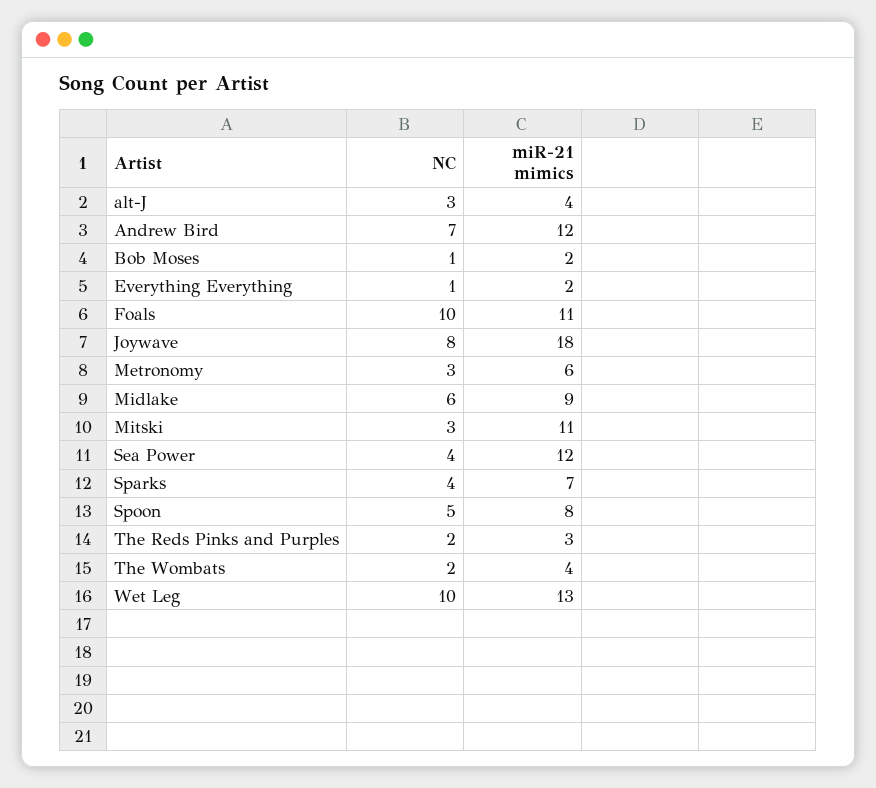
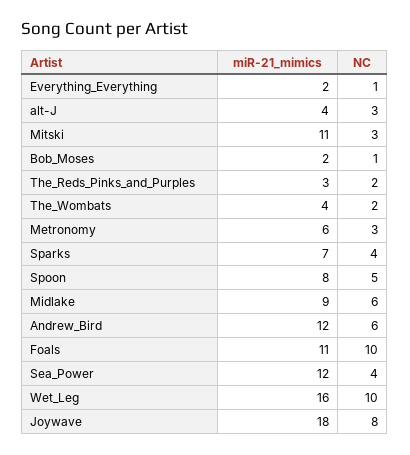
  {
    "NC": {
      "alt-J": 3,
-     "Andrew Bird": 7,
+     "Andrew Bird": 6,
      "Bob Moses": 1,
      "Everything Everything": 1,
      "Foals": 10,
      "Joywave": 8,
      "Metronomy": 3,
      "Midlake": 6,
      "Mitski": 3,
      "Sea Power": 4,
      "Sparks": 4,
      "Spoon": 5,
      "The Reds Pinks and Purples": 2,
      "The Wombats": 2,
      "Wet Leg": 10
    },
    "miR-21 mimics": {
      "alt-J": 4,
      "Andrew Bird": 12,
      "Bob Moses": 2,
      "Everything Everything": 2,
      "Foals": 11,
      "Joywave": 18,
      "Metronomy": 6,
      "Midlake": 9,
      "Mitski": 11,
      "Sea Power": 12,
      "Sparks": 7,
      "Spoon": 8,
      "The Reds Pinks and Purples": 3,
      "The Wombats": 4,
-     "Wet Leg": 13
+     "Wet Leg": 16
    }
  }

